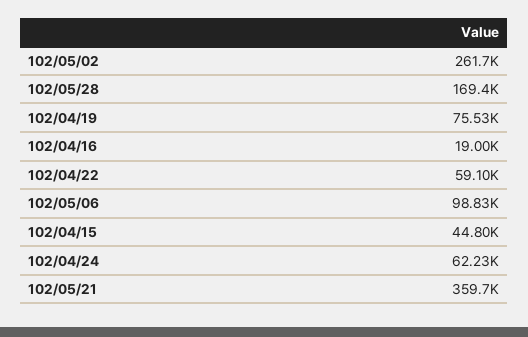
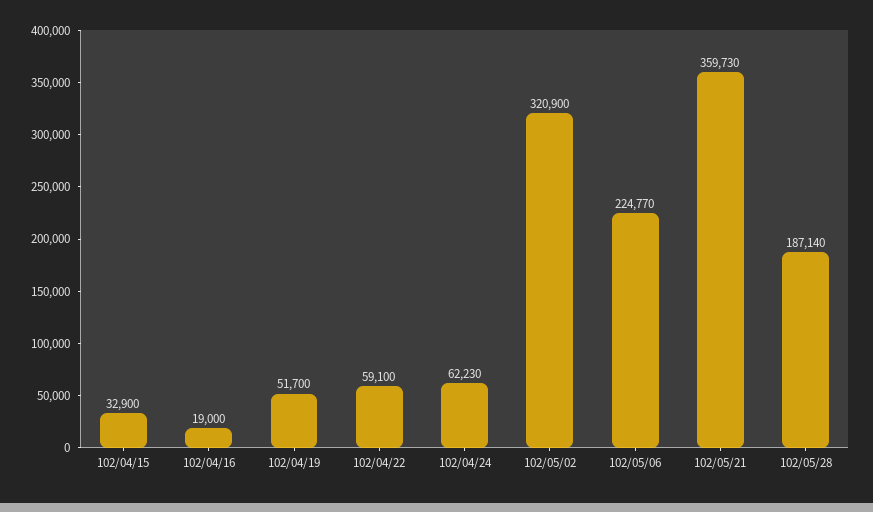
  {
-   "102/05/02": 261700,
+   "102/05/02": 320900,
-   "102/05/28": 169400,
+   "102/05/28": 187140,
-   "102/04/19": 75530,
+   "102/04/19": 51700,
    "102/04/16": 19000,
    "102/04/22": 59100,
-   "102/05/06": 98830,
+   "102/05/06": 224770,
-   "102/04/15": 44800,
+   "102/04/15": 32900,
    "102/04/24": 62230,
    "102/05/21": 359730
  }

